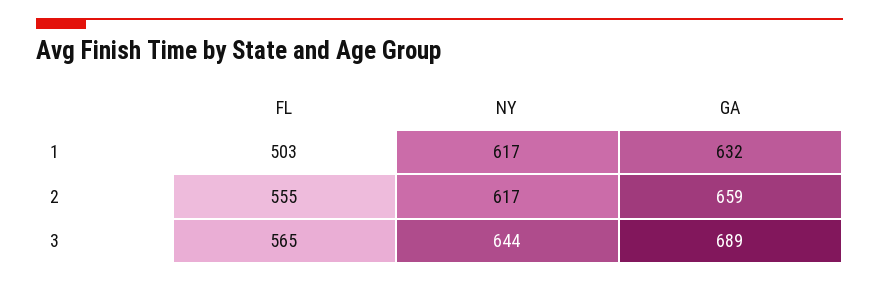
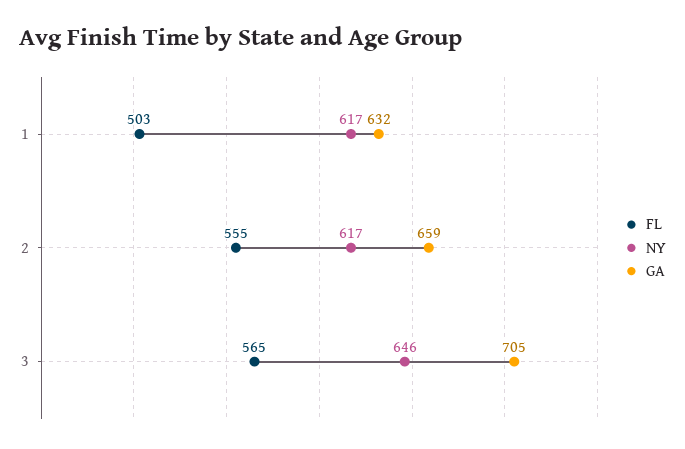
  {
    "FL": {
      "1": 503,
      "2": 555,
      "3": 565
    },
    "NY": {
      "1": 617,
      "2": 617,
-     "3": 644
+     "3": 646
    },
    "GA": {
      "1": 632,
      "2": 659,
-     "3": 689
+     "3": 705
    }
  }

